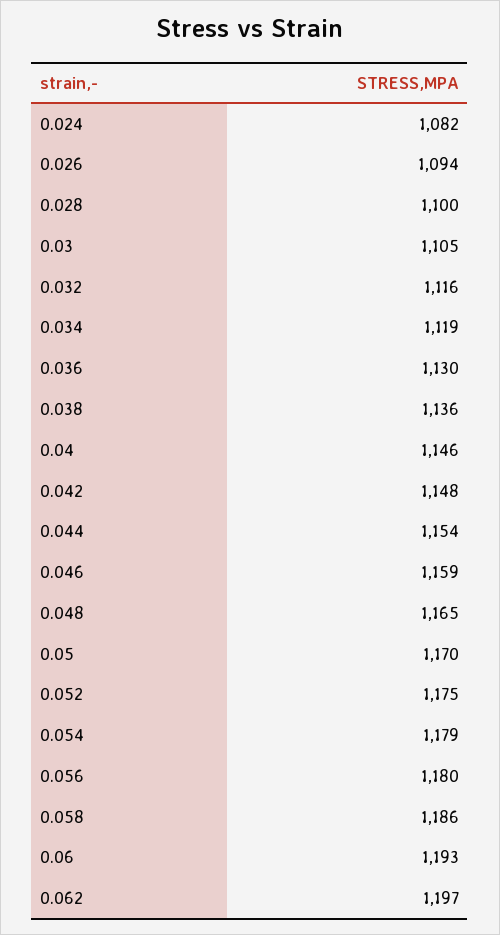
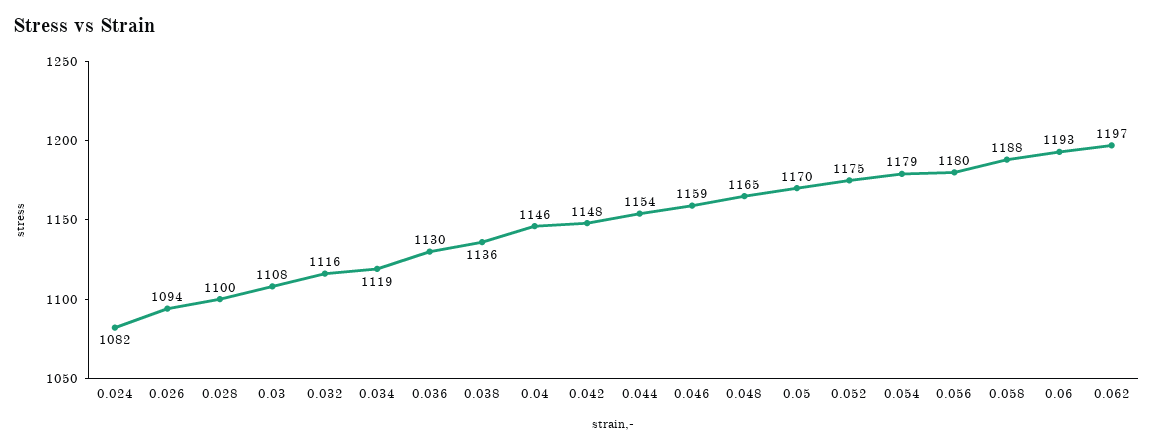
  {
    "0.024": 1082,
    "0.026": 1094,
    "0.028": 1100,
-   "0.03": 1105,
+   "0.03": 1108,
    "0.032": 1116,
    "0.034": 1119,
    "0.036": 1130,
    "0.038": 1136,
    "0.04": 1146,
    "0.042": 1148,
    "0.044": 1154,
    "0.046": 1159,
    "0.048": 1165,
    "0.05": 1170,
    "0.052": 1175,
    "0.054": 1179,
    "0.056": 1180,
-   "0.058": 1186,
+   "0.058": 1188,
    "0.06": 1193,
    "0.062": 1197
  }

